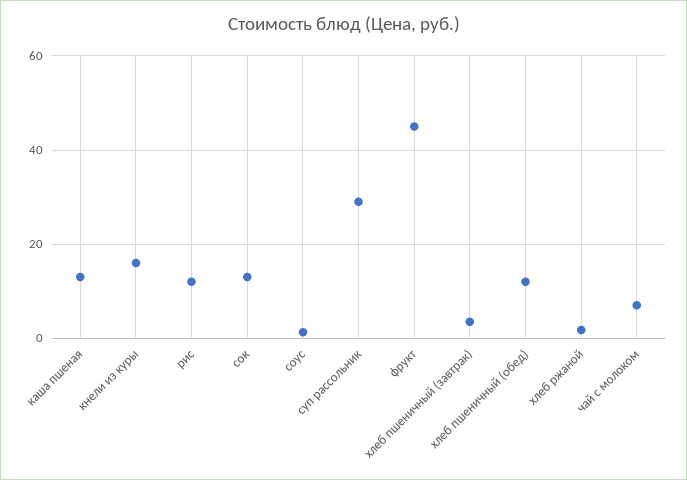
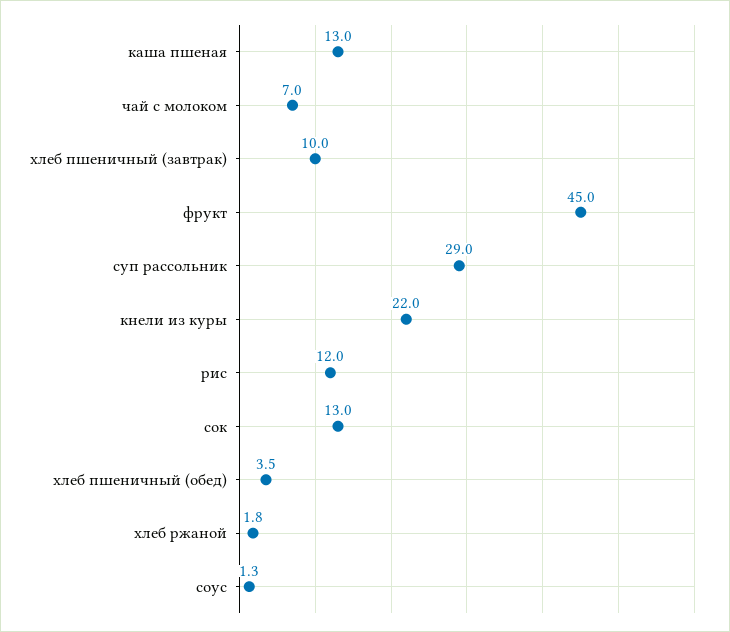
  {
    "каша пшеная": 13,
-   "кнели из куры": 16,
+   "кнели из куры": 22,
    "рис": 12,
    "сок": 13,
    "соус": 1.3,
    "суп рассольник": 29,
    "фрукт": 45,
-   "хлеб пшеничный (завтрак)": 4,
+   "хлеб пшеничный (завтрак)": 10,
-   "хлеб пшеничный (обед)": 12,
+   "хлеб пшеничный (обед)": 3.5,
    "хлеб ржаной": 1.8,
    "чай с молоком": 7
  }

